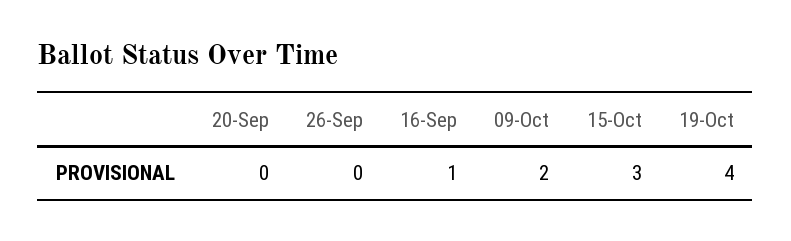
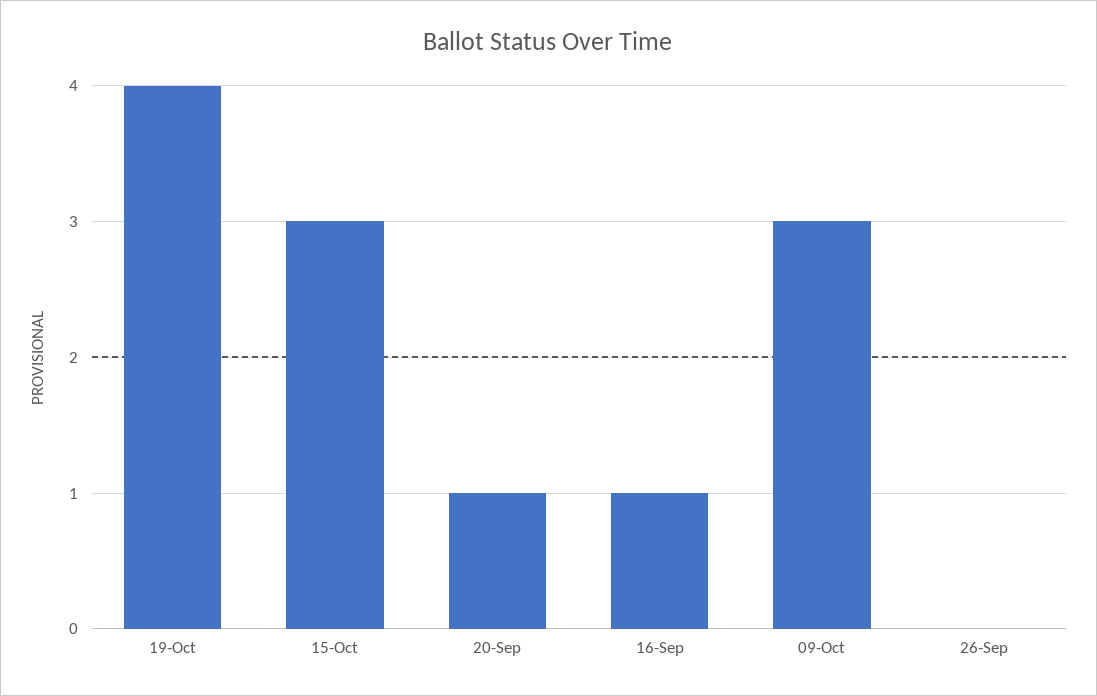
  {
-   "20-Sep": 0,
+   "20-Sep": 1,
    "26-Sep": 0,
    "16-Sep": 1,
-   "09-Oct": 2,
+   "09-Oct": 3,
    "15-Oct": 3,
    "19-Oct": 4
  }

